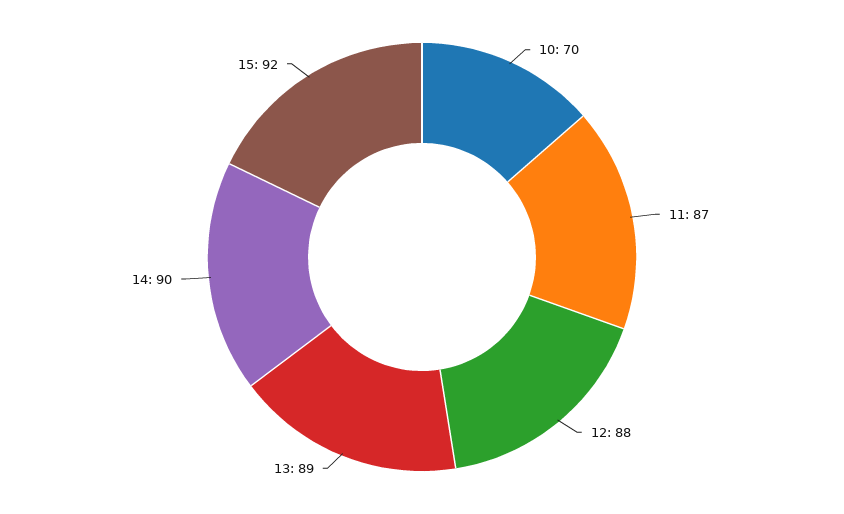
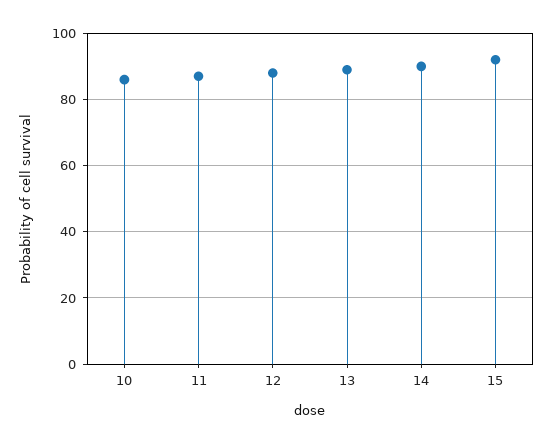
  {
-   "10": 70,
+   "10": 85,
    "11": 87,
    "12": 88,
    "13": 89,
    "14": 90,
    "15": 92
  }

